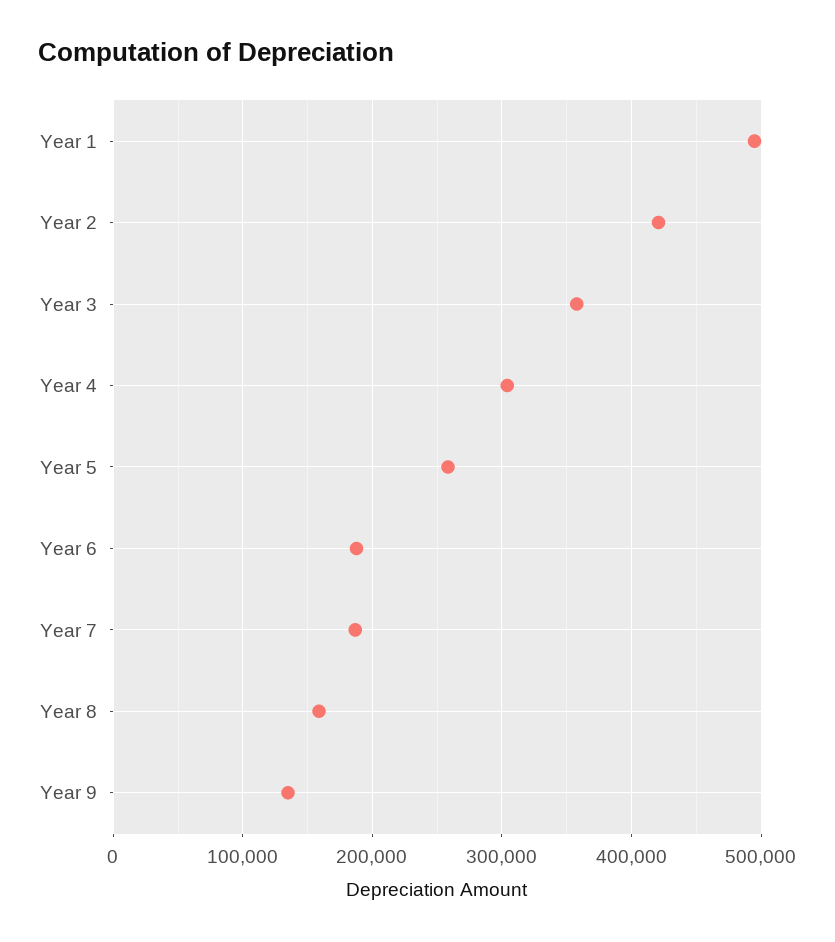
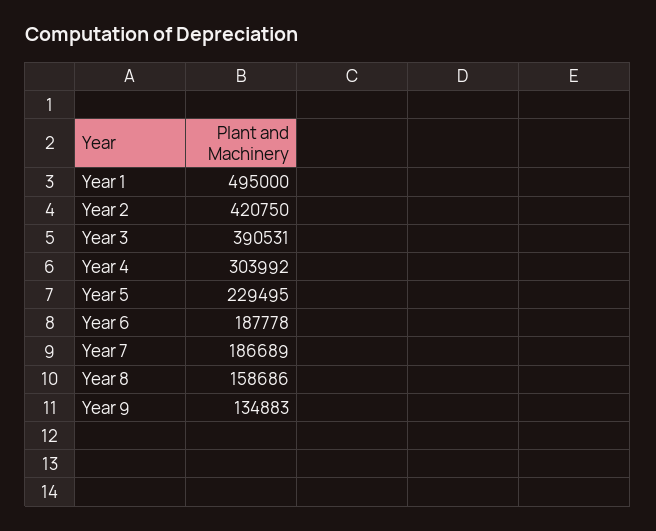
  {
    "Year 1": 495000,
    "Year 2": 420750,
-   "Year 3": 360000,
+   "Year 3": 390531,
    "Year 4": 303992,
-   "Year 5": 260000,
+   "Year 5": 229495,
    "Year 6": 187778,
    "Year 7": 186689,
    "Year 8": 158686,
    "Year 9": 134883
  }

